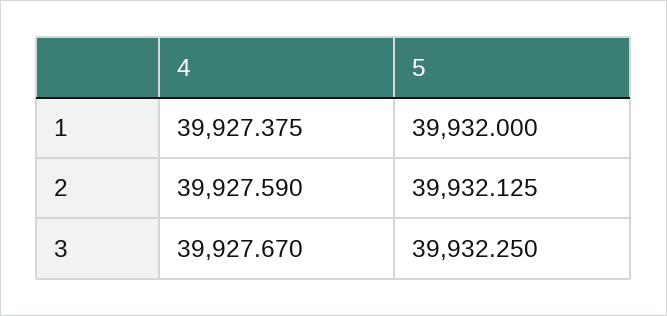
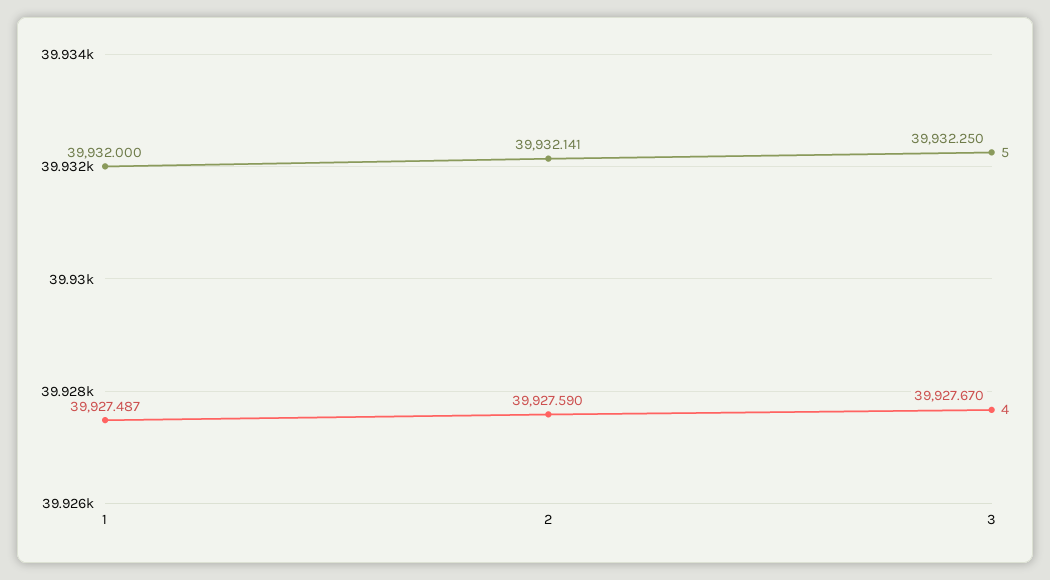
  {
    "4": {
-     "1": 39927.375,
+     "1": 39927.487,
      "2": 39927.59,
      "3": 39927.67
    },
    "5": {
      "1": 39932,
-     "2": 39932.125,
+     "2": 39932.141,
      "3": 39932.25
    }
  }

